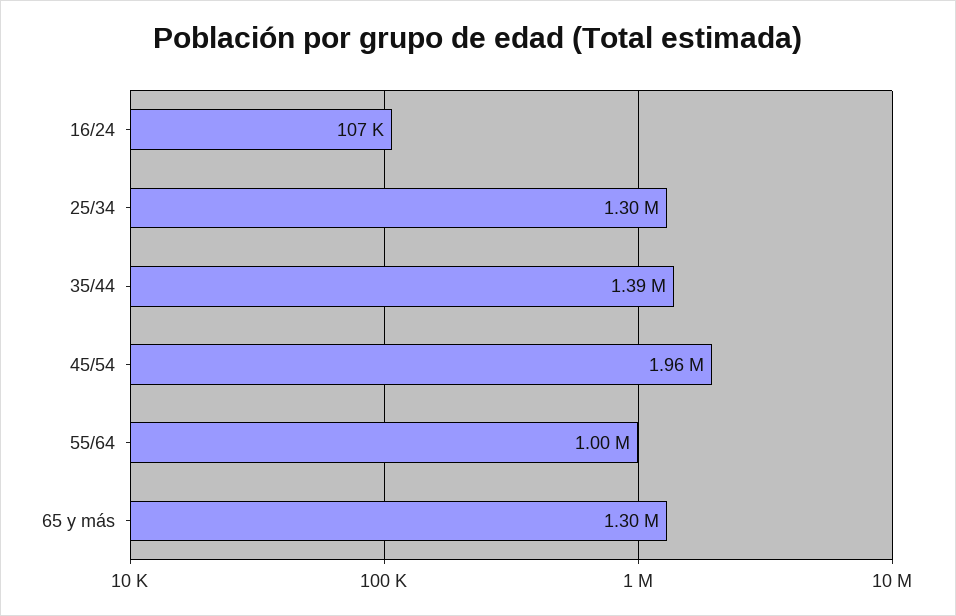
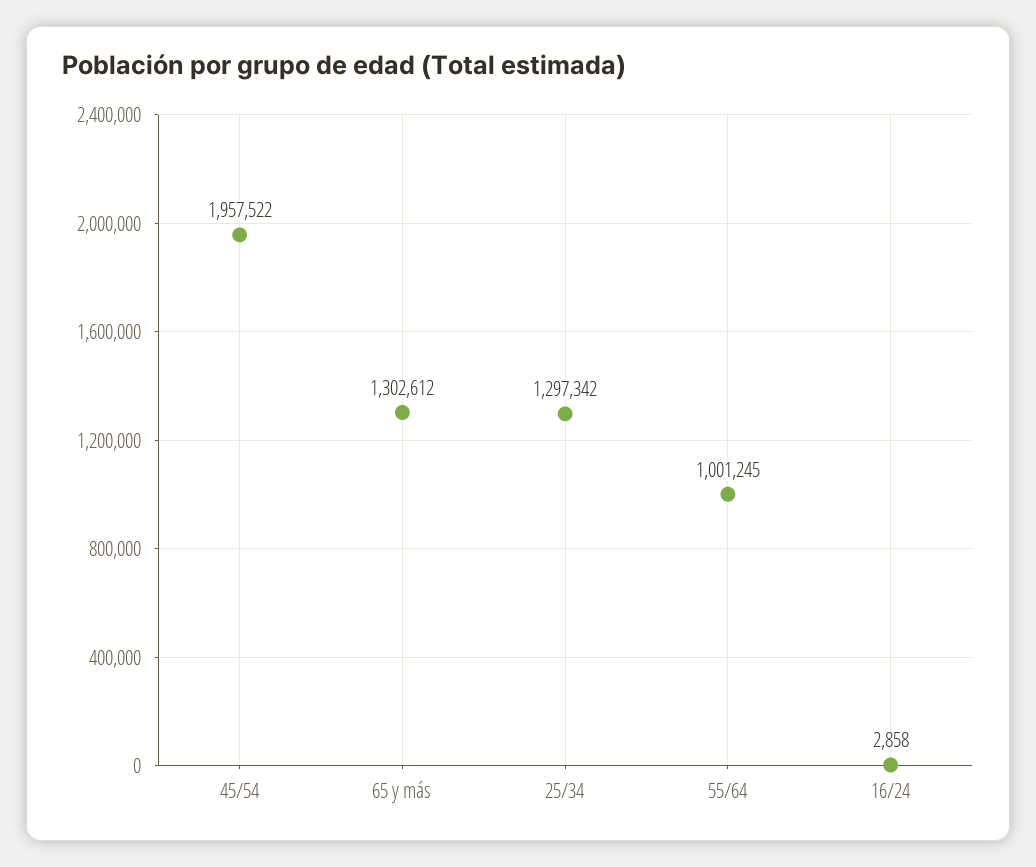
  {
-   "16/24": 107000,
+   "16/24": 2858,
    "25/34": 1297342,
-   "35/44": 1390000,
    "45/54": 1957522,
    "55/64": 1001245,
    "65 y más": 1302612
  }

